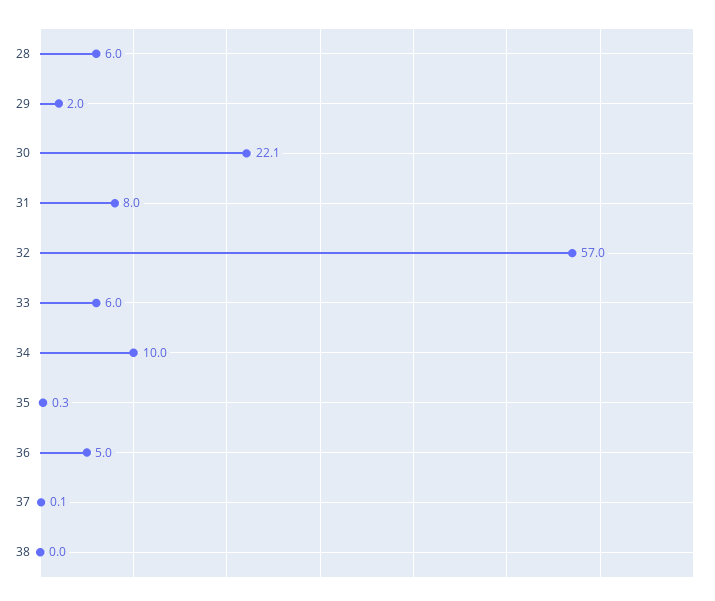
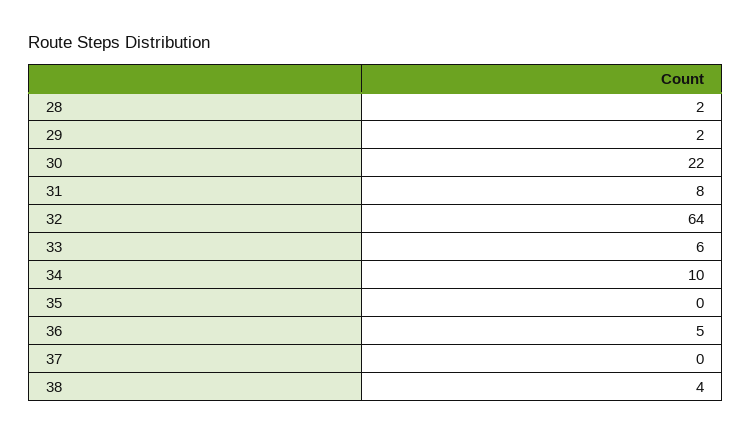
  {
-   "28": 6,
+   "28": 2,
    "29": 2,
    "30": 22.1,
    "31": 8,
-   "32": 57,
+   "32": 64,
    "33": 6,
    "34": 10,
    "35": 0.3,
    "36": 5,
    "37": 0.1,
-   "38": 0
+   "38": 4
  }

